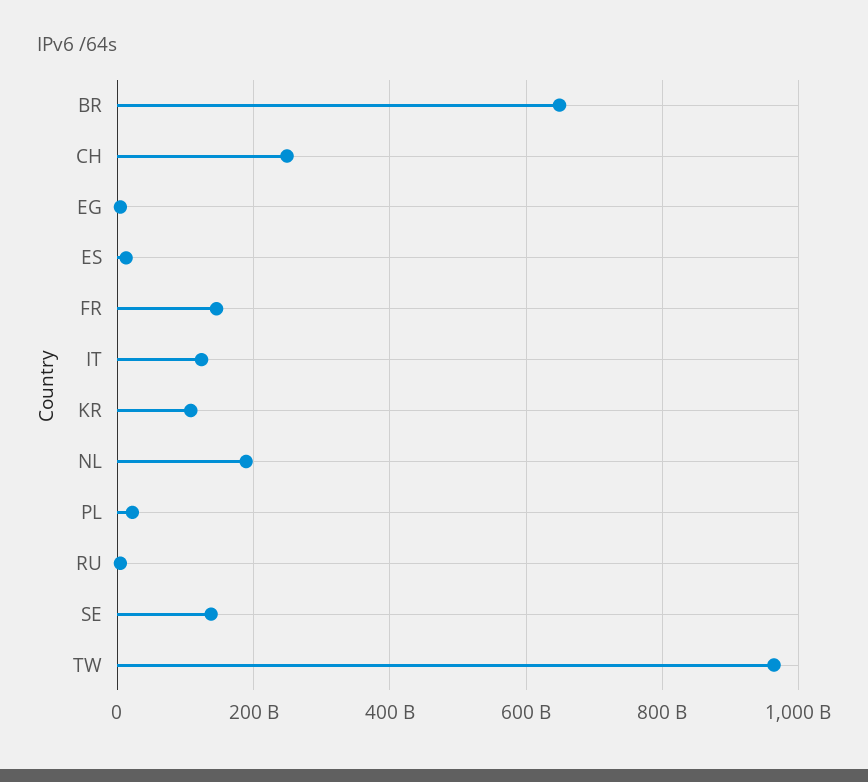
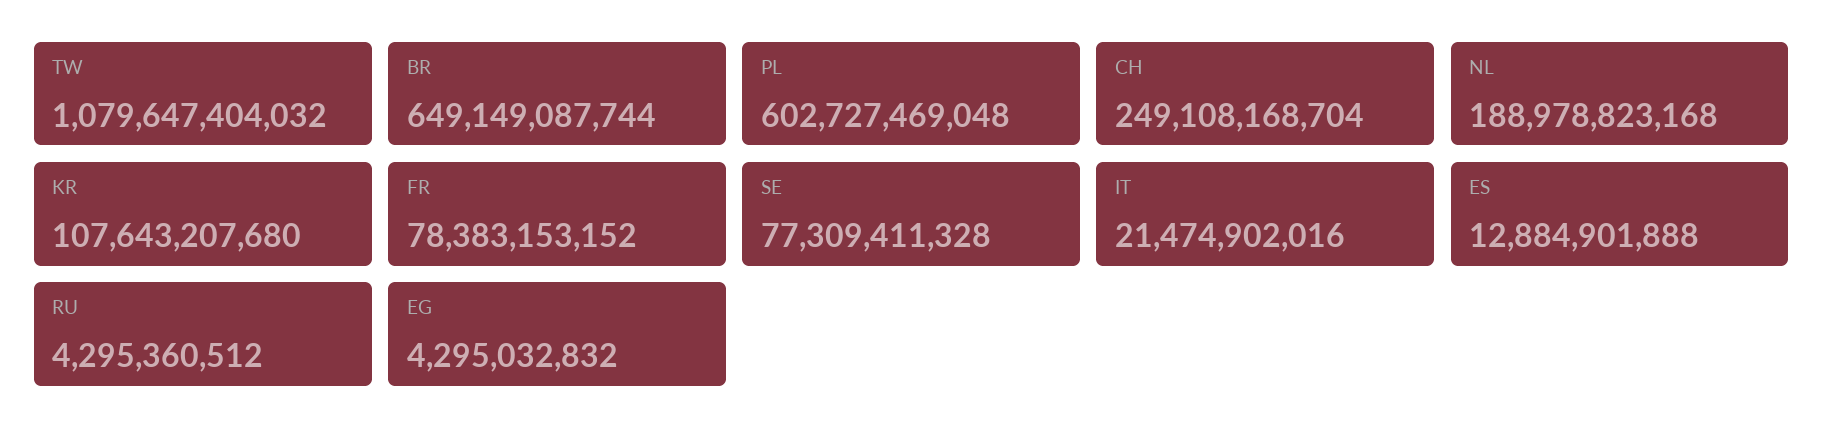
  {
    "BR": 649149087744,
    "CH": 249108168704,
    "EG": 4295032832,
    "ES": 12884901888,
-   "FR": 140000000000,
+   "FR": 78383153152,
-   "IT": 120000000000,
+   "IT": 21474902016,
    "KR": 107643207680,
    "NL": 188978823168,
-   "PL": 20000000000,
+   "PL": 602727469048,
    "RU": 4295360512,
-   "SE": 140000000000,
+   "SE": 77309411328,
-   "TW": 960000000000
+   "TW": 1079647404032
  }

